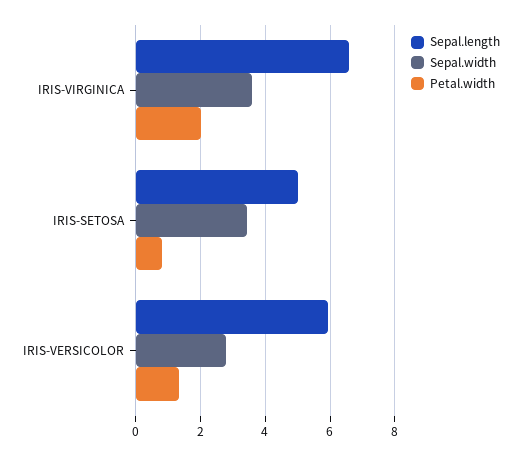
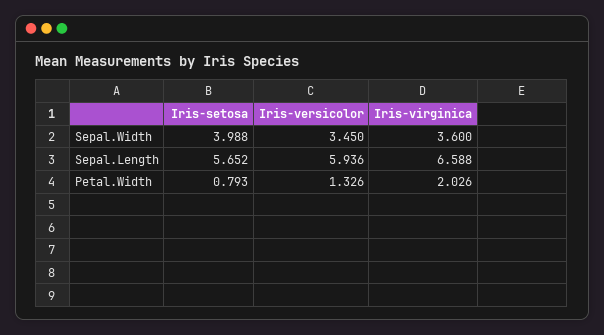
  {
    "Sepal.length": {
      "IRIS-VIRGINICA": 6.588,
-     "IRIS-SETOSA": 5,
+     "IRIS-SETOSA": 5.652,
      "IRIS-VERSICOLOR": 5.936
    },
    "Sepal.width": {
      "IRIS-VIRGINICA": 3.6,
-     "IRIS-SETOSA": 3.4,
+     "IRIS-SETOSA": 3.988,
-     "IRIS-VERSICOLOR": 2.8
+     "IRIS-VERSICOLOR": 3.45
    },
    "Petal.width": {
      "IRIS-VIRGINICA": 2.026,
      "IRIS-SETOSA": 0.793,
      "IRIS-VERSICOLOR": 1.326
    }
  }

